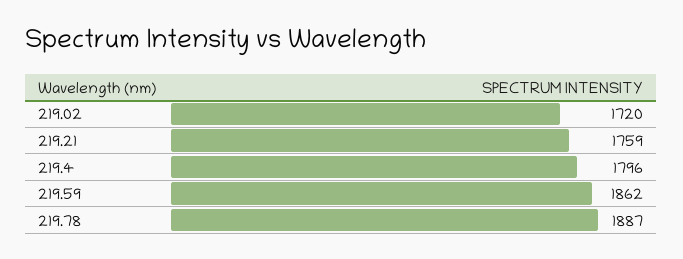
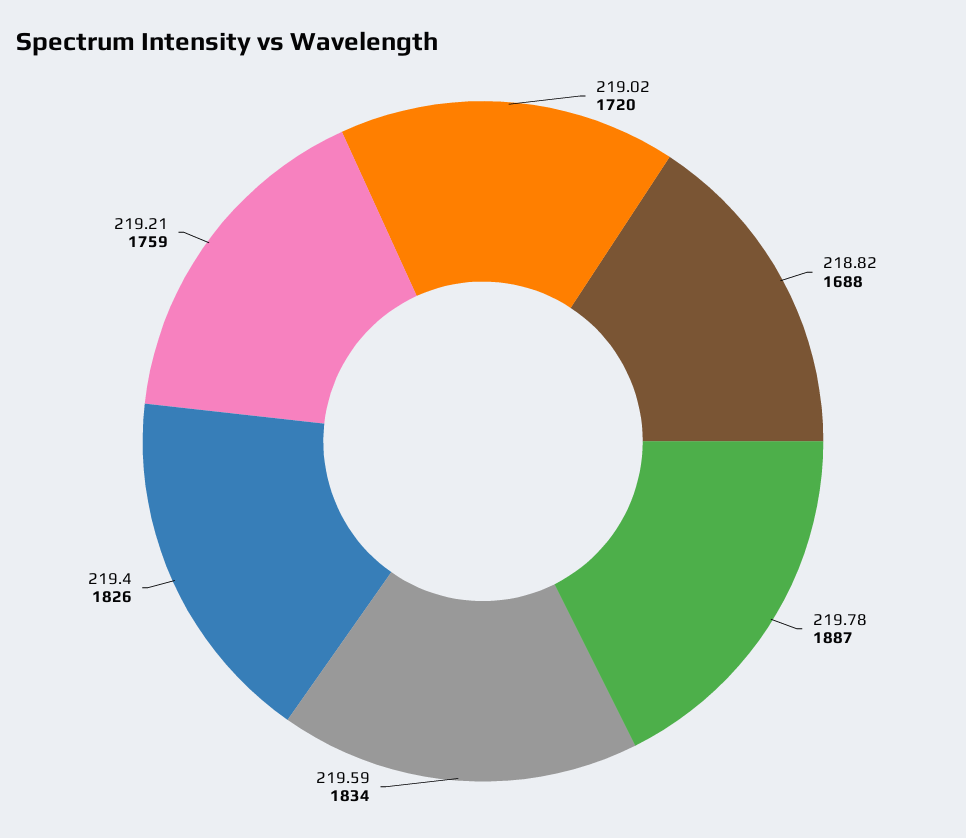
  {
    "219.02": 1720,
    "219.21": 1759,
-   "219.4": 1796,
+   "219.4": 1826,
-   "219.59": 1862,
+   "219.59": 1834,
-   "219.78": 1887
+   "219.78": 1887,
+   "218.82": 1688
  }

